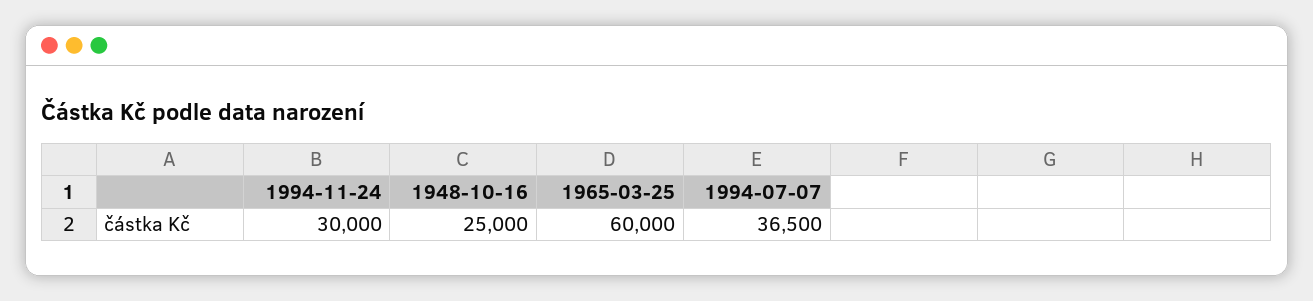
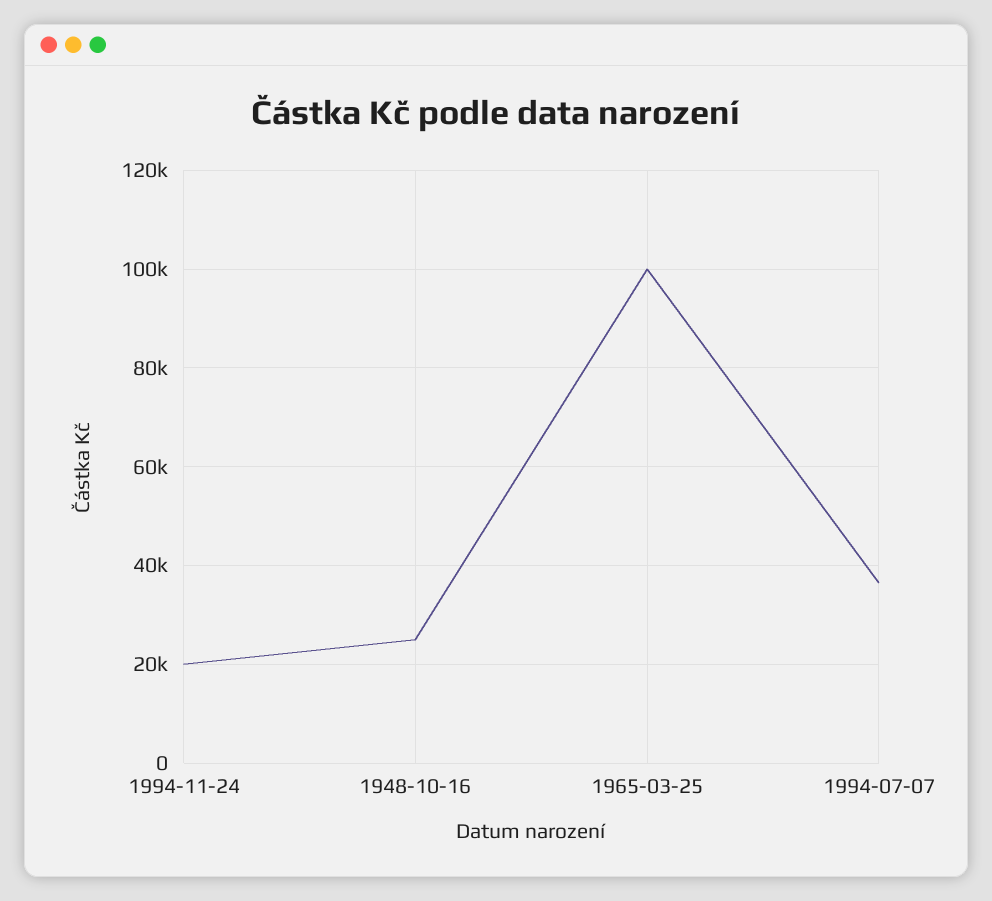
  {
-   "1994-11-24": 30000,
+   "1994-11-24": 20000,
    "1948-10-16": 25000,
-   "1965-03-25": 60000,
+   "1965-03-25": 100000,
    "1994-07-07": 36500
  }

